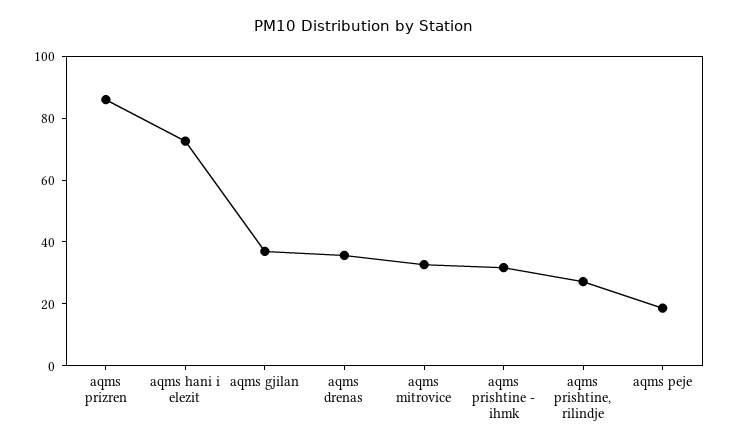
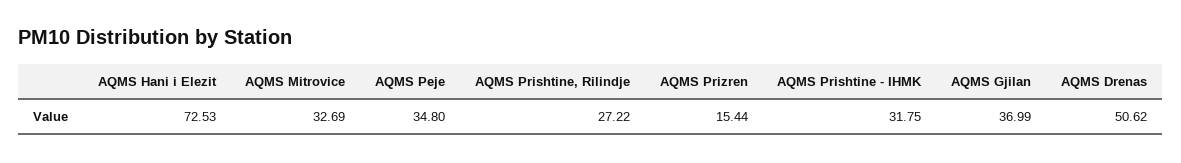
  {
-   "aqms prizren": 85,
+   "aqms prizren": 15.44,
    "aqms hani i elezit": 72.53,
    "aqms gjilan": 36.99,
-   "aqms drenas": 35,
+   "aqms drenas": 50.62,
    "aqms mitrovice": 32.69,
    "aqms prishtine - ihmk": 31.75,
    "aqms prishtine, rilindje": 27.22,
-   "aqms peje": 20
+   "aqms peje": 34.8
  }

